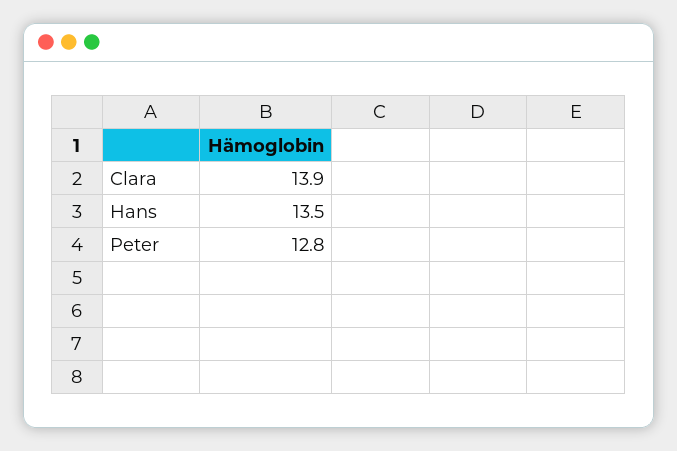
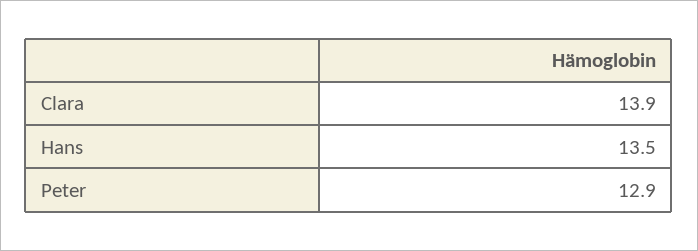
  {
    "Clara": 13.9,
    "Hans": 13.5,
-   "Peter": 12.8
+   "Peter": 12.9
  }

